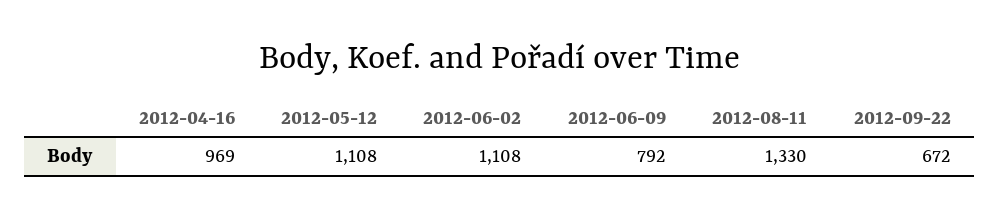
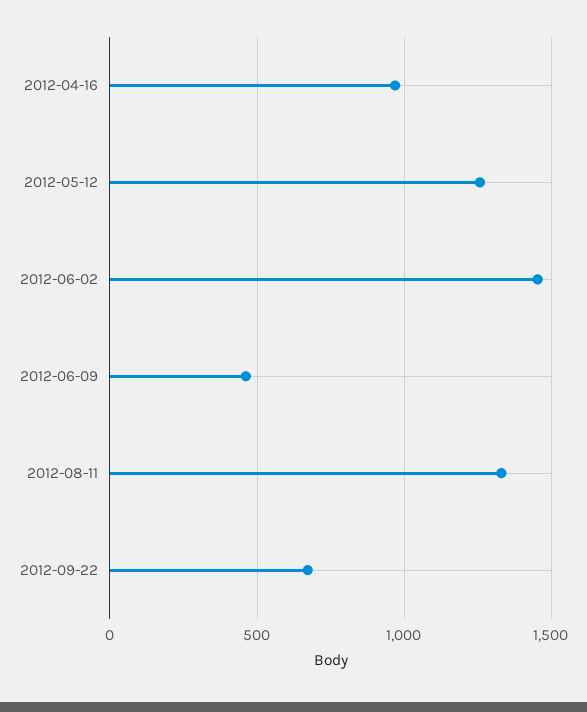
  {
    "2012-04-16": 969,
-   "2012-05-12": 1108,
+   "2012-05-12": 1250,
-   "2012-06-02": 1108,
+   "2012-06-02": 1450,
-   "2012-06-09": 792,
+   "2012-06-09": 450,
    "2012-08-11": 1330,
    "2012-09-22": 672
  }

